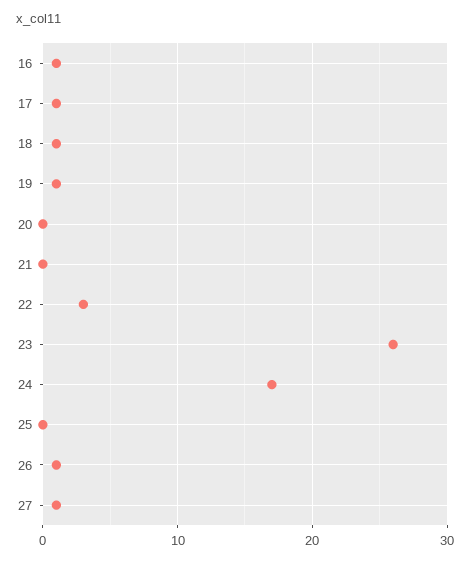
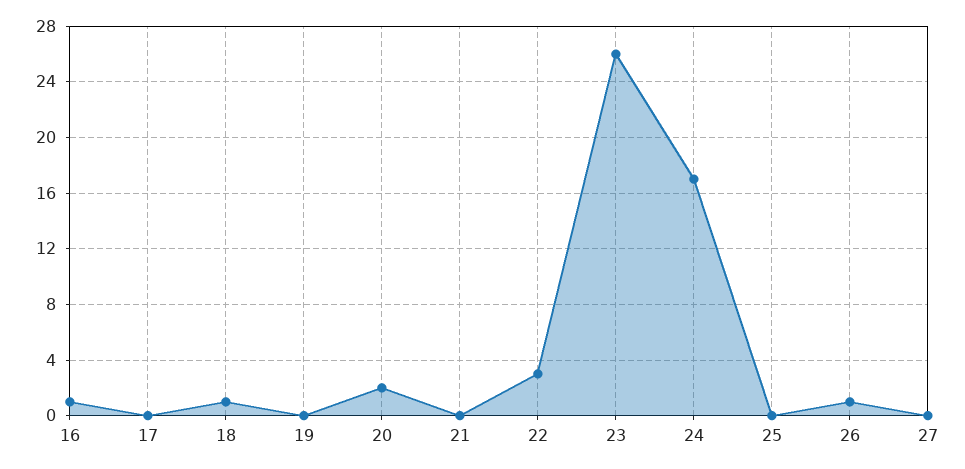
  {
    "16": 1,
-   "17": 1,
+   "17": 0,
    "18": 1,
-   "19": 1,
+   "19": 0,
-   "20": 0,
+   "20": 2,
    "21": 0,
    "22": 3,
    "23": 26,
    "24": 17,
    "25": 0,
    "26": 1,
-   "27": 1
+   "27": 0
  }

